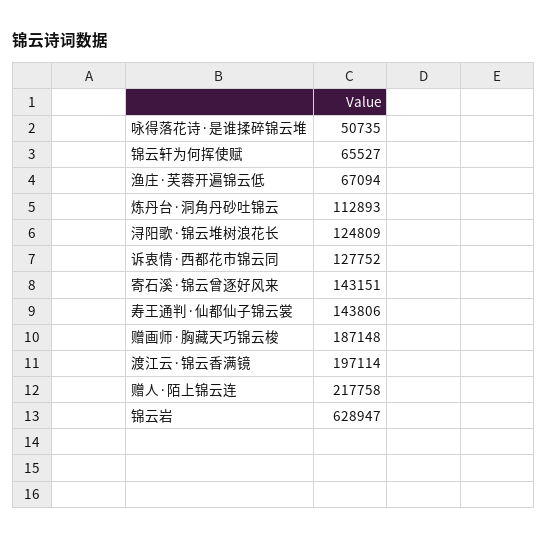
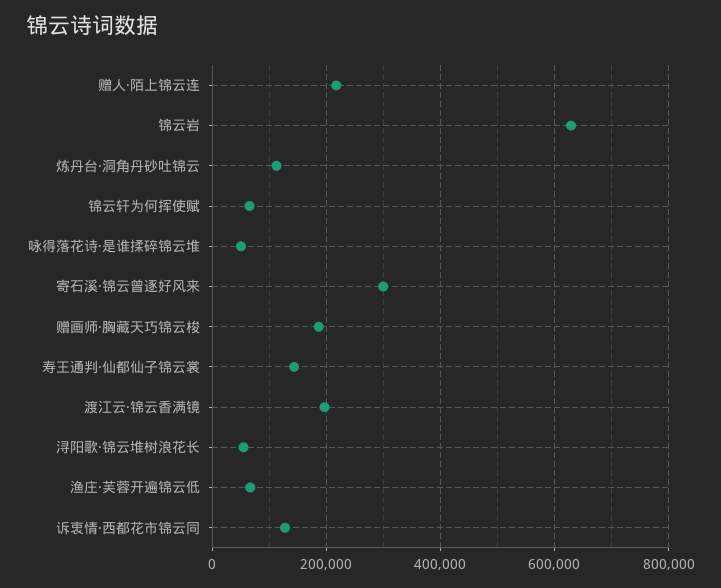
  {
    "咏得落花诗·是谁揉碎锦云堆": 50735,
    "锦云轩为何挥使赋": 65527,
    "渔庄·芙蓉开遍锦云低": 67094,
    "炼丹台·洞角丹砂吐锦云": 112893,
-   "浔阳歌·锦云堆树浪花长": 124809,
+   "浔阳歌·锦云堆树浪花长": 60000,
    "诉衷情·西都花市锦云同": 127752,
-   "寄石溪·锦云曾逐好风来": 143151,
+   "寄石溪·锦云曾逐好风来": 300000,
    "寿王通判·仙都仙子锦云裳": 143806,
    "赠画师·胸藏天巧锦云梭": 187148,
    "渡江云·锦云香满镜": 197114,
    "赠人·陌上锦云连": 217758,
    "锦云岩": 628947
  }

